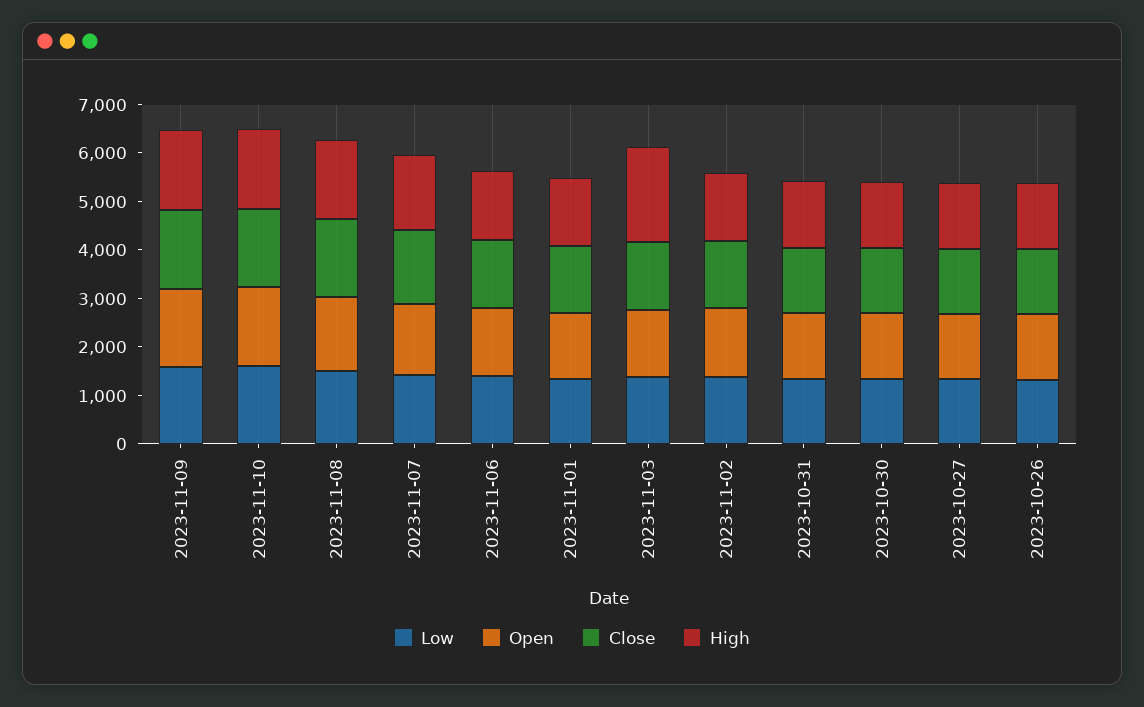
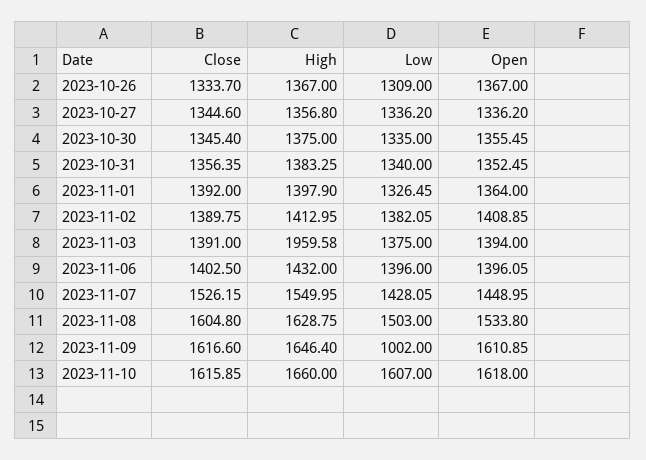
  {
    "Low": {
-     "2023-11-09": 1600,
+     "2023-11-09": 1002,
      "2023-11-10": 1607,
      "2023-11-08": 1503,
      "2023-11-07": 1428.05,
      "2023-11-06": 1396,
      "2023-11-01": 1326.45,
      "2023-11-03": 1375,
      "2023-11-02": 1382.05,
      "2023-10-31": 1340,
      "2023-10-30": 1335,
      "2023-10-27": 1336.2,
      "2023-10-26": 1309
    },
    "Open": {
      "2023-11-09": 1610.85,
      "2023-11-10": 1618,
      "2023-11-08": 1533.8,
      "2023-11-07": 1448.95,
      "2023-11-06": 1396.05,
      "2023-11-01": 1364,
      "2023-11-03": 1394,
      "2023-11-02": 1408.85,
      "2023-10-31": 1352.45,
      "2023-10-30": 1355.45,
      "2023-10-27": 1336.2,
      "2023-10-26": 1367
    },
    "Close": {
      "2023-11-09": 1616.6,
      "2023-11-10": 1615.85,
      "2023-11-08": 1604.8,
      "2023-11-07": 1526.15,
      "2023-11-06": 1402.5,
      "2023-11-01": 1392,
      "2023-11-03": 1391,
      "2023-11-02": 1389.75,
      "2023-10-31": 1356.35,
      "2023-10-30": 1345.4,
      "2023-10-27": 1344.6,
      "2023-10-26": 1333.7
    },
    "High": {
      "2023-11-09": 1646.4,
      "2023-11-10": 1660,
      "2023-11-08": 1628.75,
      "2023-11-07": 1549.95,
      "2023-11-06": 1432,
      "2023-11-01": 1397.9,
      "2023-11-03": 1959.58,
      "2023-11-02": 1412.95,
      "2023-10-31": 1383.25,
      "2023-10-30": 1375,
      "2023-10-27": 1356.8,
      "2023-10-26": 1367
    }
  }

